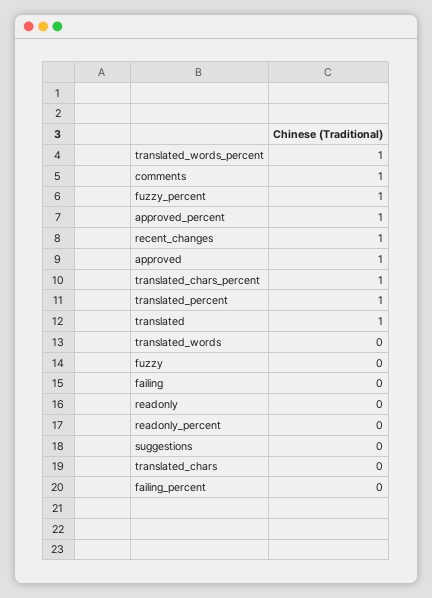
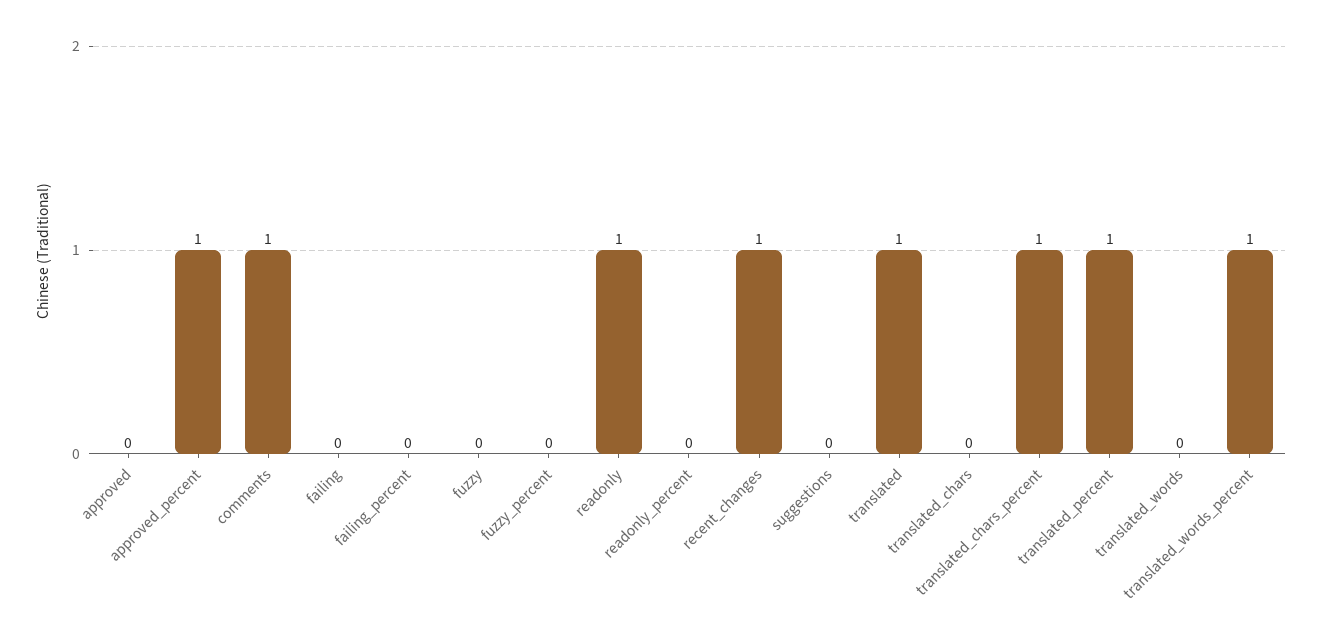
  {
    "translated_words_percent": 1,
    "comments": 1,
-   "fuzzy_percent": 1,
+   "fuzzy_percent": 0,
    "approved_percent": 1,
    "recent_changes": 1,
-   "approved": 1,
+   "approved": 0,
    "translated_chars_percent": 1,
    "translated_percent": 1,
    "translated": 1,
    "translated_words": 0,
    "fuzzy": 0,
    "failing": 0,
-   "readonly": 0,
+   "readonly": 1,
    "readonly_percent": 0,
    "suggestions": 0,
    "translated_chars": 0,
    "failing_percent": 0
  }

